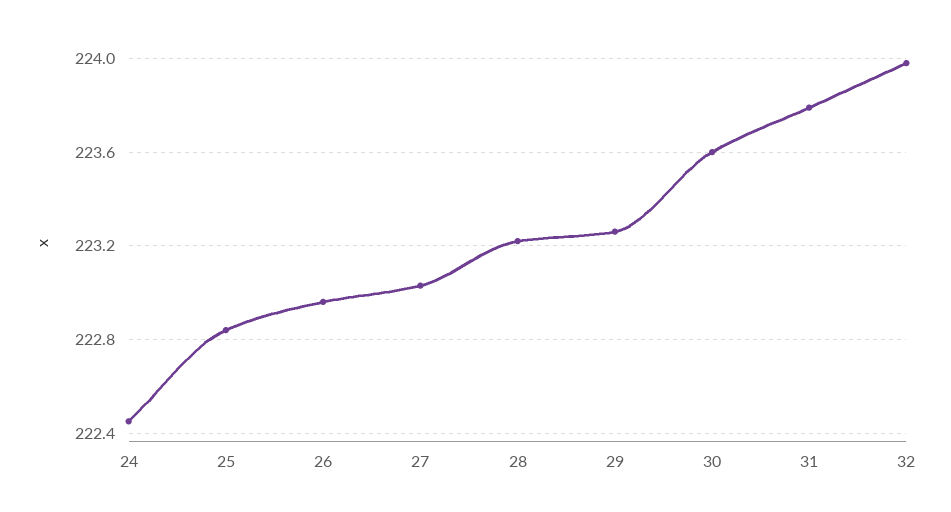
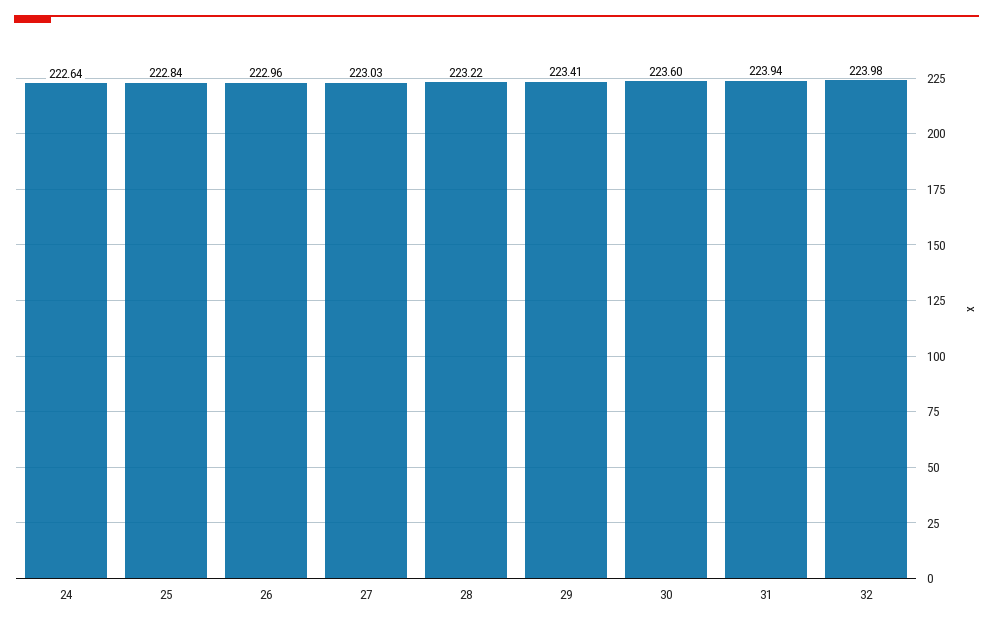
  {
-   "24": 222.45,
+   "24": 222.64,
    "25": 222.84,
    "26": 222.96,
    "27": 223.03,
    "28": 223.22,
-   "29": 223.25,
+   "29": 223.41,
    "30": 223.6,
-   "31": 223.8,
+   "31": 223.94,
    "32": 223.98
  }

